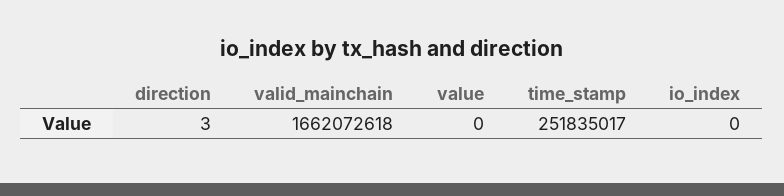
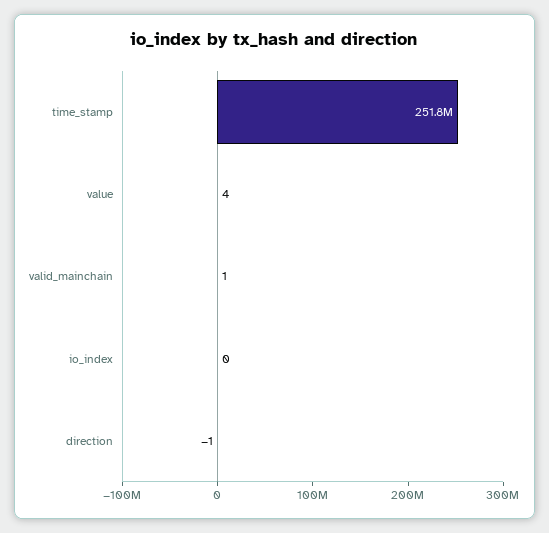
  {
-   "direction": 3,
+   "direction": -1,
-   "valid_mainchain": 1662072618,
+   "valid_mainchain": 1,
-   "value": 0,
+   "value": 4,
    "time_stamp": 251835017,
    "io_index": 0
  }

